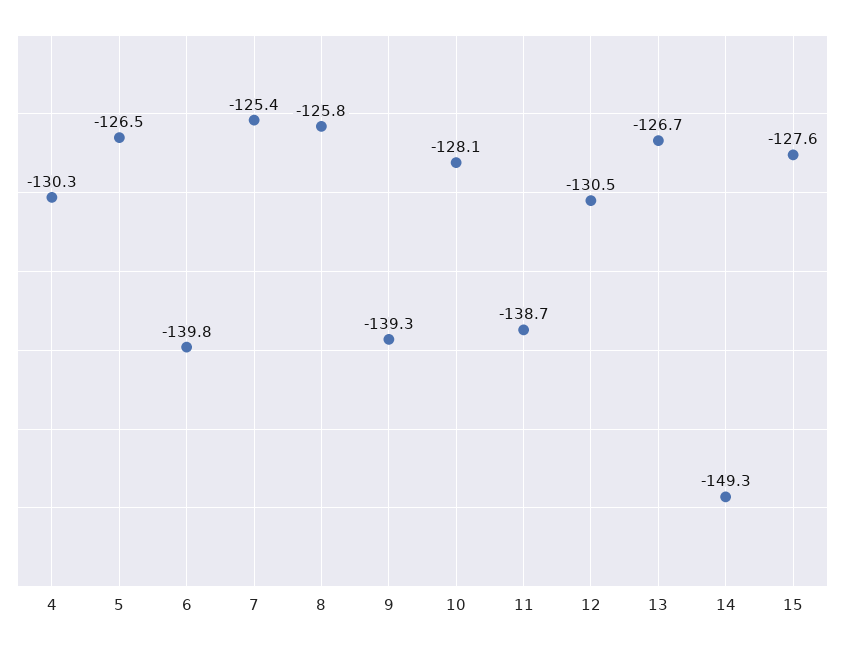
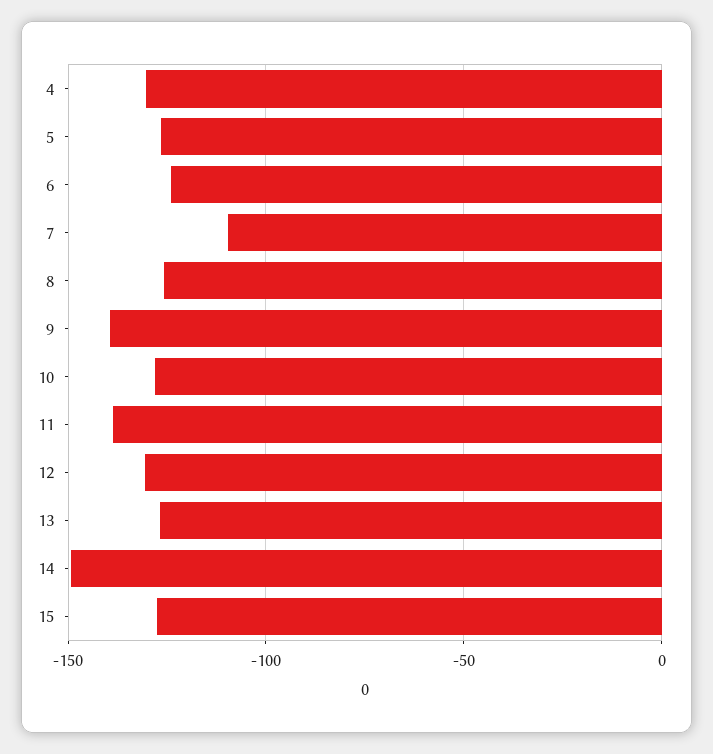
  {
    "4": -130.3,
    "5": -126.5,
-   "6": -139.8,
+   "6": -125,
-   "7": -125.4,
+   "7": -110,
    "8": -125.8,
    "9": -139.3,
    "10": -128.1,
    "11": -138.7,
    "12": -130.5,
    "13": -126.7,
    "14": -149.3,
    "15": -127.6
  }

